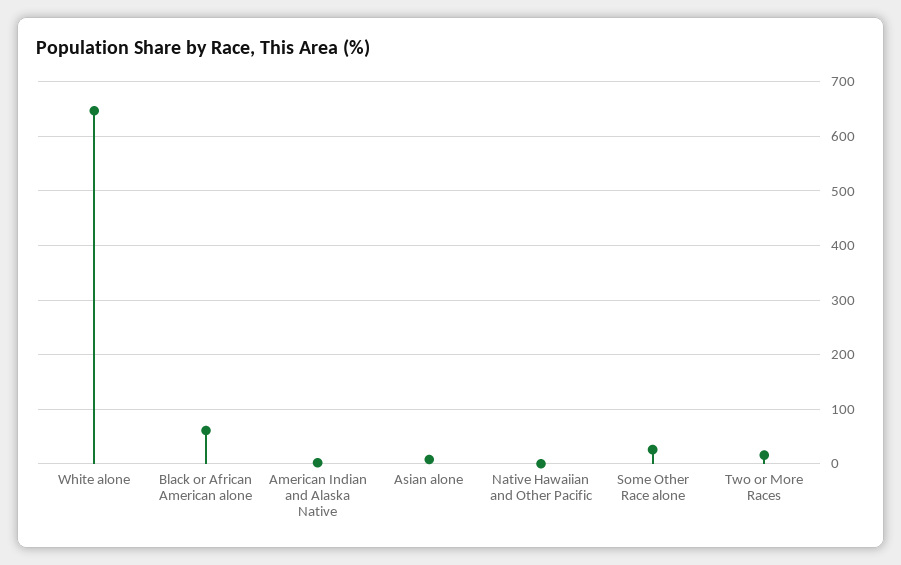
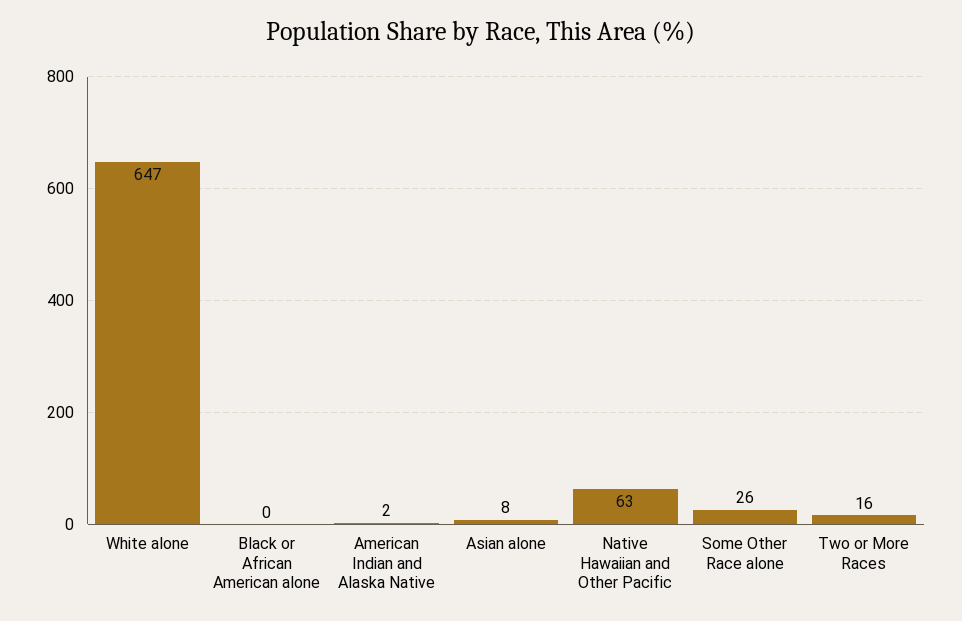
  {
    "White alone": 647,
-   "Black or African American alone": 60,
+   "Black or African American alone": 0,
    "American Indian and Alaska Native": 2,
    "Asian alone": 8,
-   "Native Hawaiian and Other Pacific": 0,
+   "Native Hawaiian and Other Pacific": 63,
    "Some Other Race alone": 26,
    "Two or More Races": 16
  }

